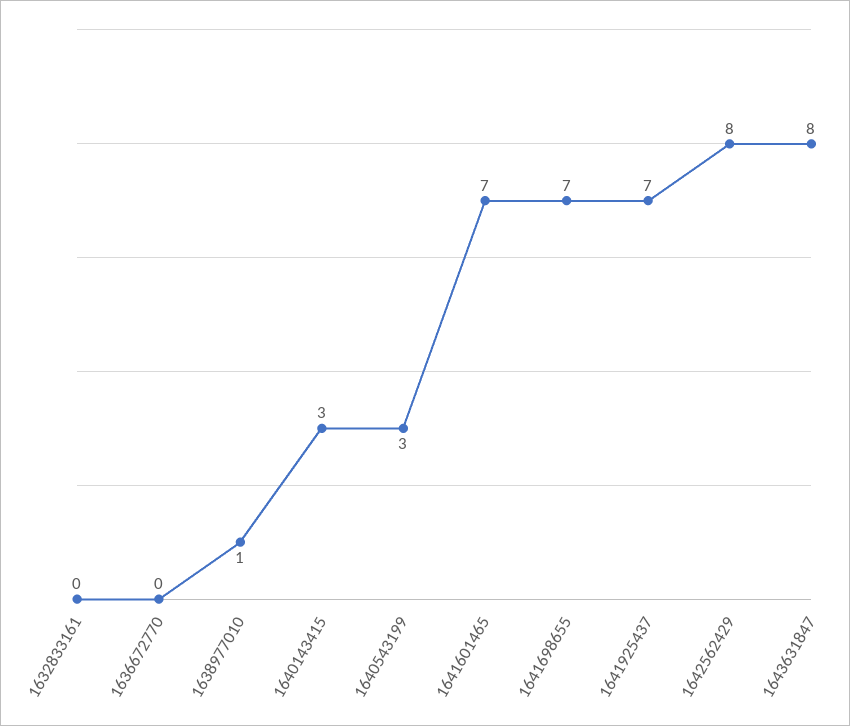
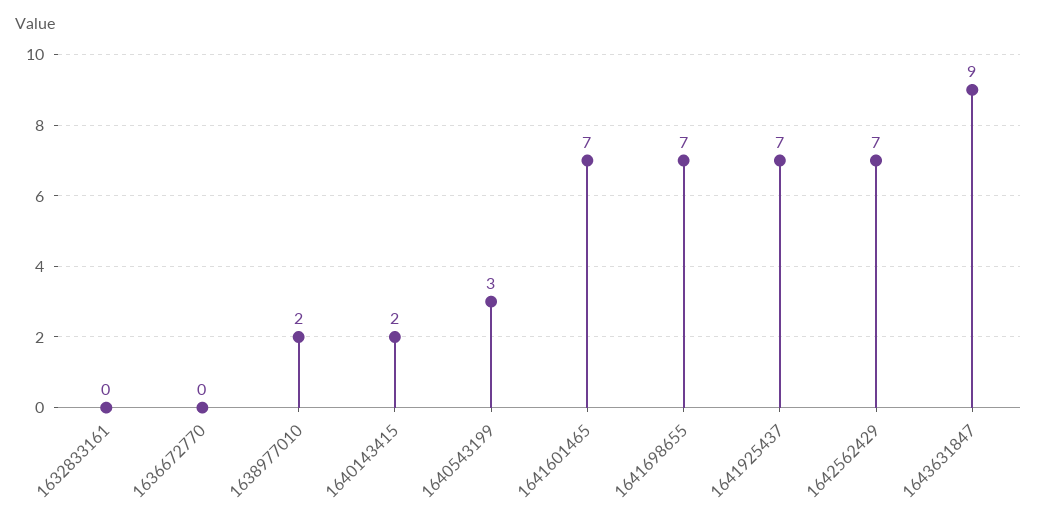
  {
    "1632833161": 0,
    "1636672770": 0,
-   "1638977010": 1,
+   "1638977010": 2,
-   "1640143415": 3,
+   "1640143415": 2,
    "1640543199": 3,
    "1641601465": 7,
    "1641698655": 7,
    "1641925437": 7,
-   "1642562429": 8,
+   "1642562429": 7,
-   "1643631847": 8
+   "1643631847": 9
  }

